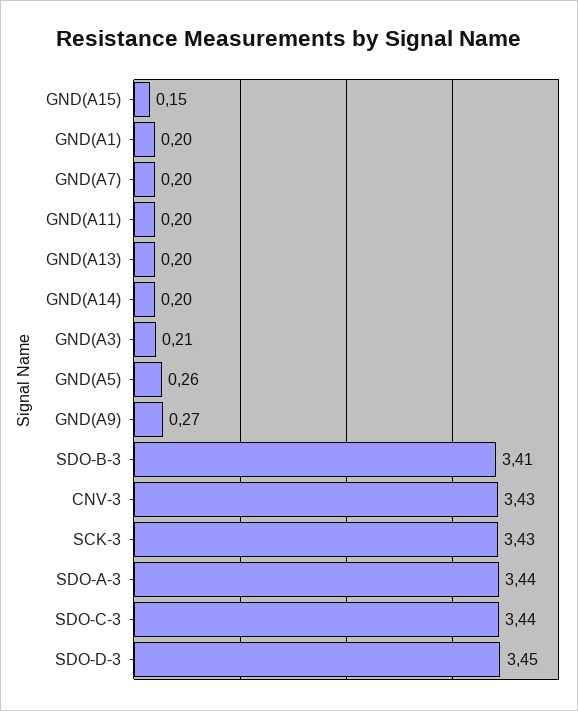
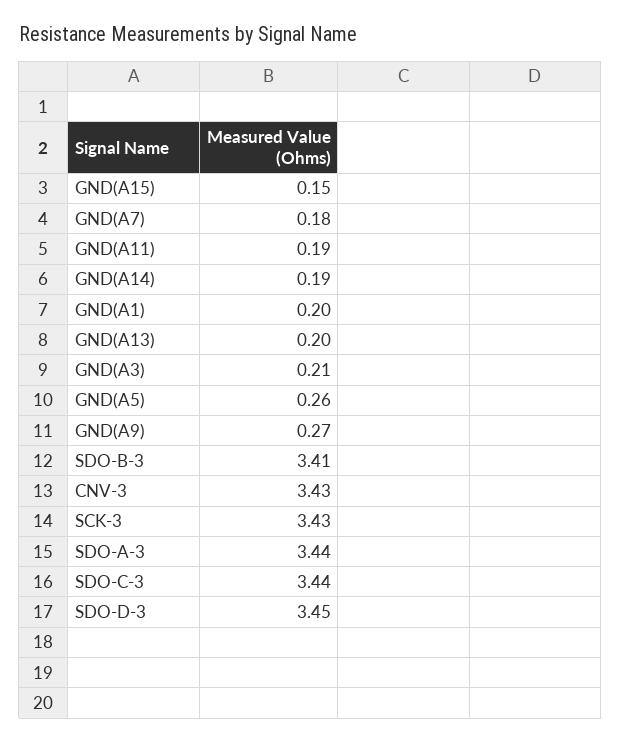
  {
    "GND(A15)": 0.15,
    "GND(A1)": 0.2,
-   "GND(A7)": 0.2,
+   "GND(A7)": 0.18,
-   "GND(A11)": 0.2,
+   "GND(A11)": 0.19,
    "GND(A13)": 0.2,
-   "GND(A14)": 0.2,
+   "GND(A14)": 0.19,
    "GND(A3)": 0.21,
    "GND(A5)": 0.26,
    "GND(A9)": 0.27,
    "SDO-B-3": 3.41,
    "CNV-3": 3.43,
    "SCK-3": 3.43,
    "SDO-A-3": 3.44,
    "SDO-C-3": 3.44,
    "SDO-D-3": 3.45
  }

